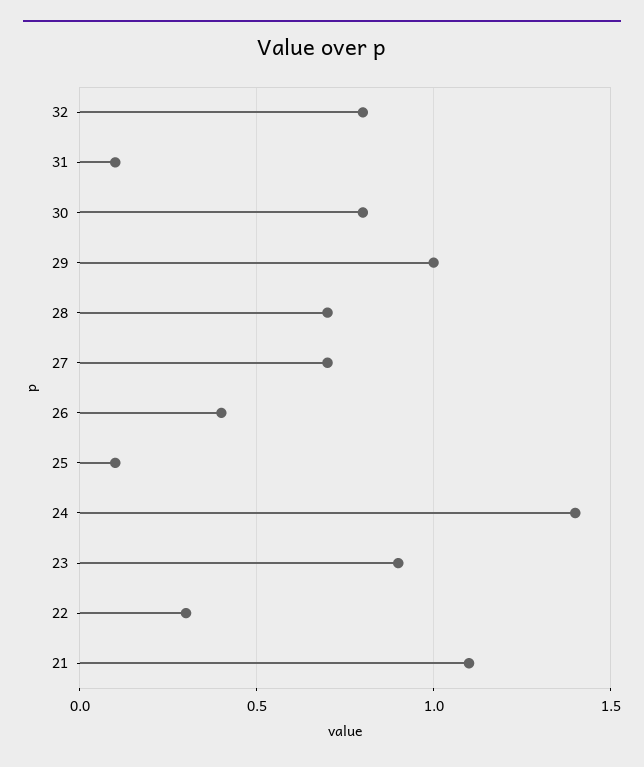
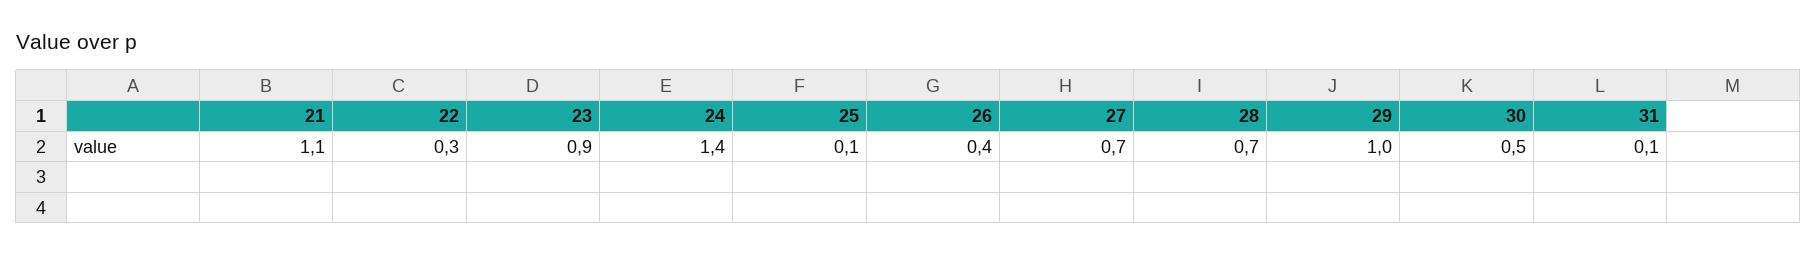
  {
-   "32": 0.8,
    "31": 0.1,
-   "30": 0.8,
+   "30": 0.5,
    "29": 1,
    "28": 0.7,
    "27": 0.7,
    "26": 0.4,
    "25": 0.1,
    "24": 1.4,
    "23": 0.9,
    "22": 0.3,
    "21": 1.1
  }

